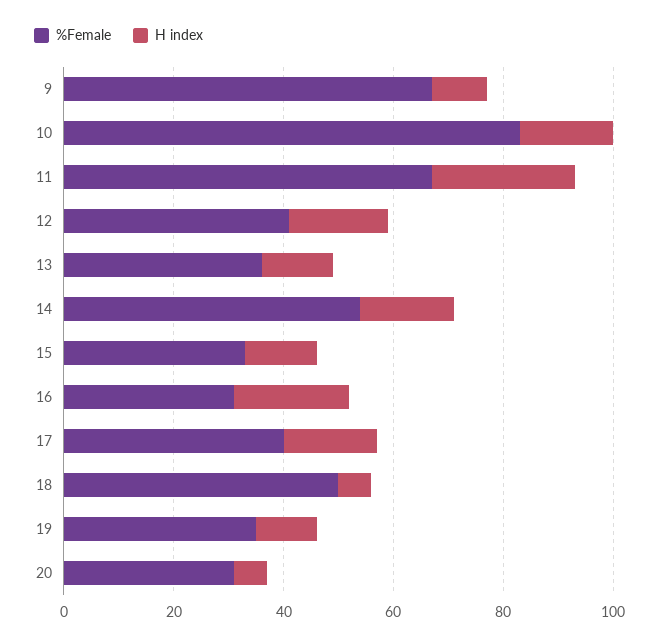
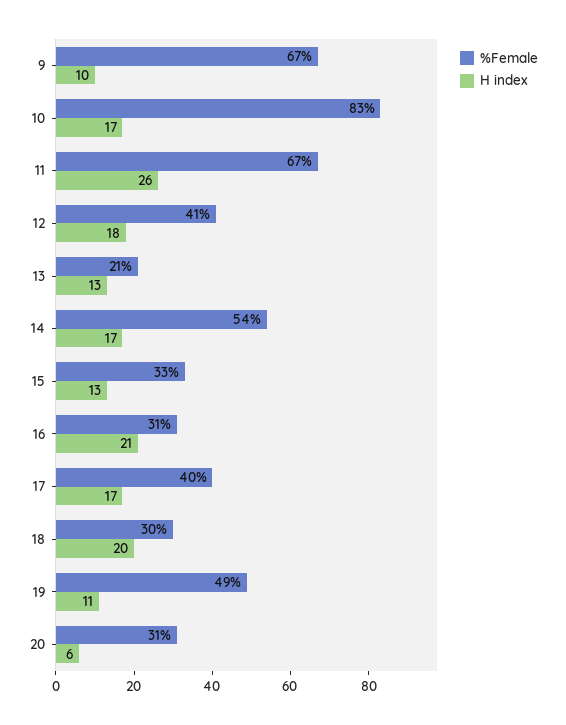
  {
    "%Female": {
      "9": 67,
      "10": 83,
      "11": 67,
      "12": 41,
-     "13": 35,
+     "13": 21,
      "14": 54,
      "15": 33,
      "16": 31,
      "17": 40,
-     "18": 50,
+     "18": 30,
-     "19": 35,
+     "19": 49,
      "20": 31
    },
    "H index": {
      "9": 10,
      "10": 17,
      "11": 26,
      "12": 18,
      "13": 13,
      "14": 17,
      "15": 13,
      "16": 21,
      "17": 17,
-     "18": 5,
+     "18": 20,
      "19": 11,
      "20": 6
    }
  }

